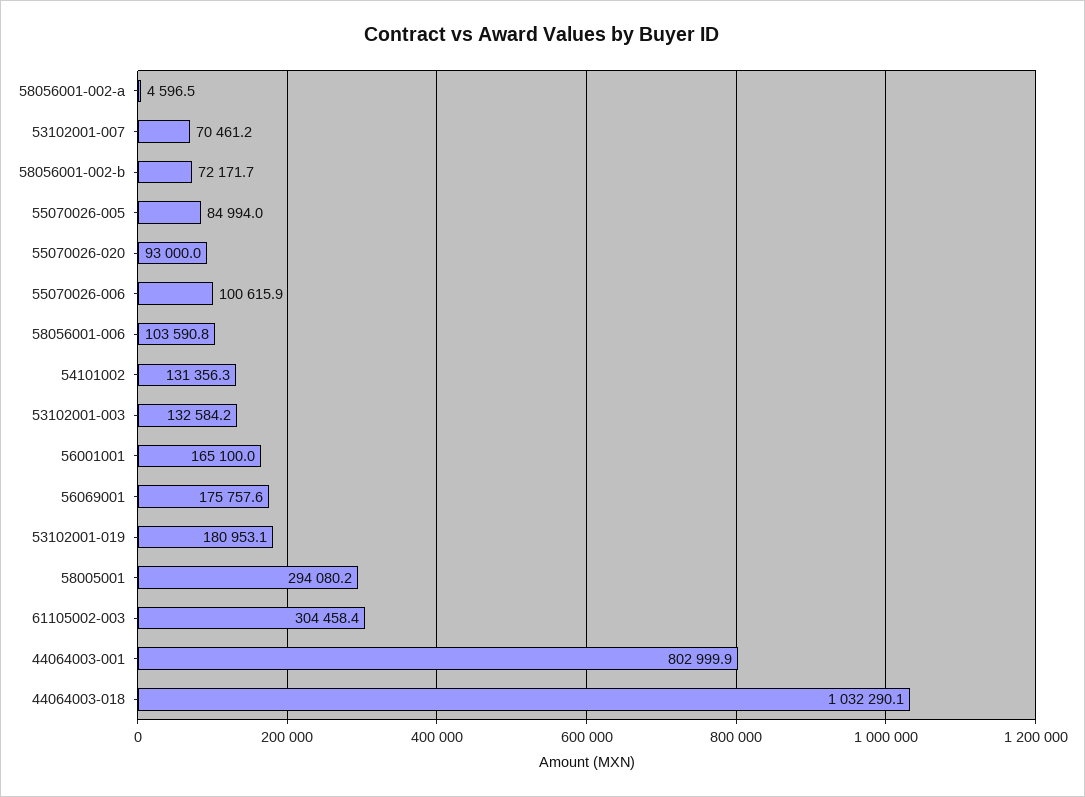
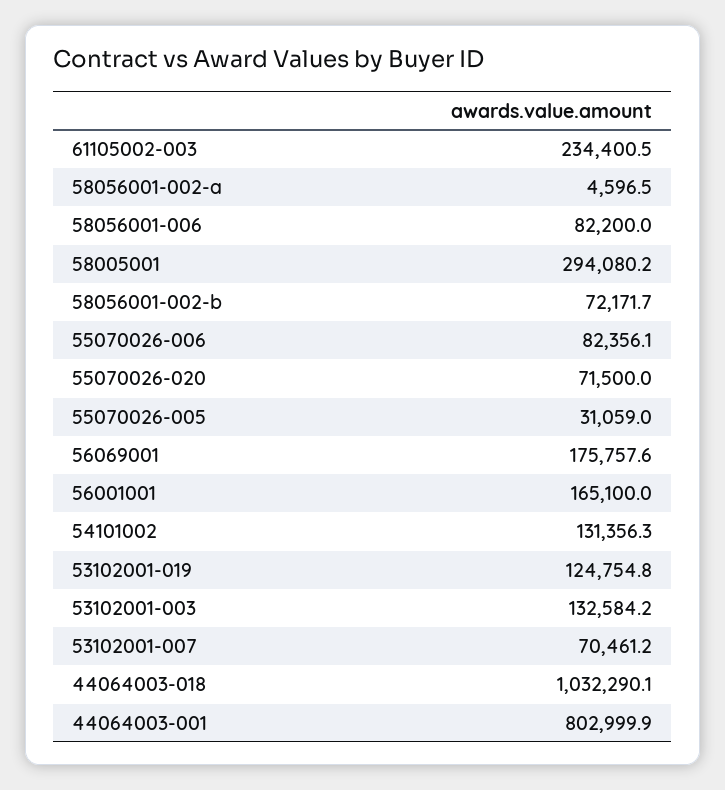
  {
    "58056001-002-a": 4596.5,
    "53102001-007": 70461.2,
    "58056001-002-b": 72171.7,
-   "55070026-005": 84994,
+   "55070026-005": 31059,
-   "55070026-020": 93000,
+   "55070026-020": 71500,
-   "55070026-006": 100615.9,
+   "55070026-006": 82356.1,
-   "58056001-006": 103590.8,
+   "58056001-006": 82200,
    "54101002": 131356.3,
    "53102001-003": 132584.2,
    "56001001": 165100,
    "56069001": 175757.6,
-   "53102001-019": 180953.1,
+   "53102001-019": 124754.8,
    "58005001": 294080.2,
-   "61105002-003": 304458.4,
+   "61105002-003": 234400.5,
    "44064003-001": 802999.9,
    "44064003-018": 1032290.1
  }

